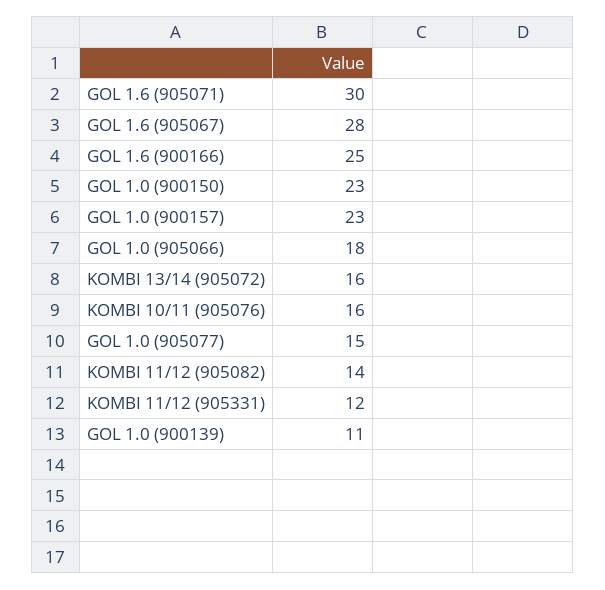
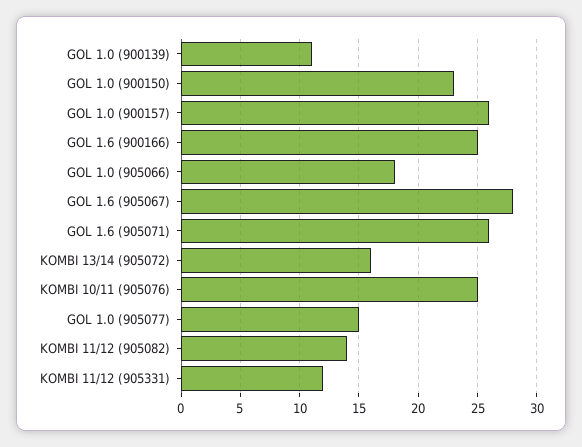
  {
-   "GOL 1.6 (905071)": 30,
+   "GOL 1.6 (905071)": 26,
    "GOL 1.6 (905067)": 28,
    "GOL 1.6 (900166)": 25,
    "GOL 1.0 (900150)": 23,
-   "GOL 1.0 (900157)": 23,
+   "GOL 1.0 (900157)": 26,
    "GOL 1.0 (905066)": 18,
    "KOMBI 13/14 (905072)": 16,
-   "KOMBI 10/11 (905076)": 16,
+   "KOMBI 10/11 (905076)": 25,
    "GOL 1.0 (905077)": 15,
    "KOMBI 11/12 (905082)": 14,
    "KOMBI 11/12 (905331)": 12,
    "GOL 1.0 (900139)": 11
  }

